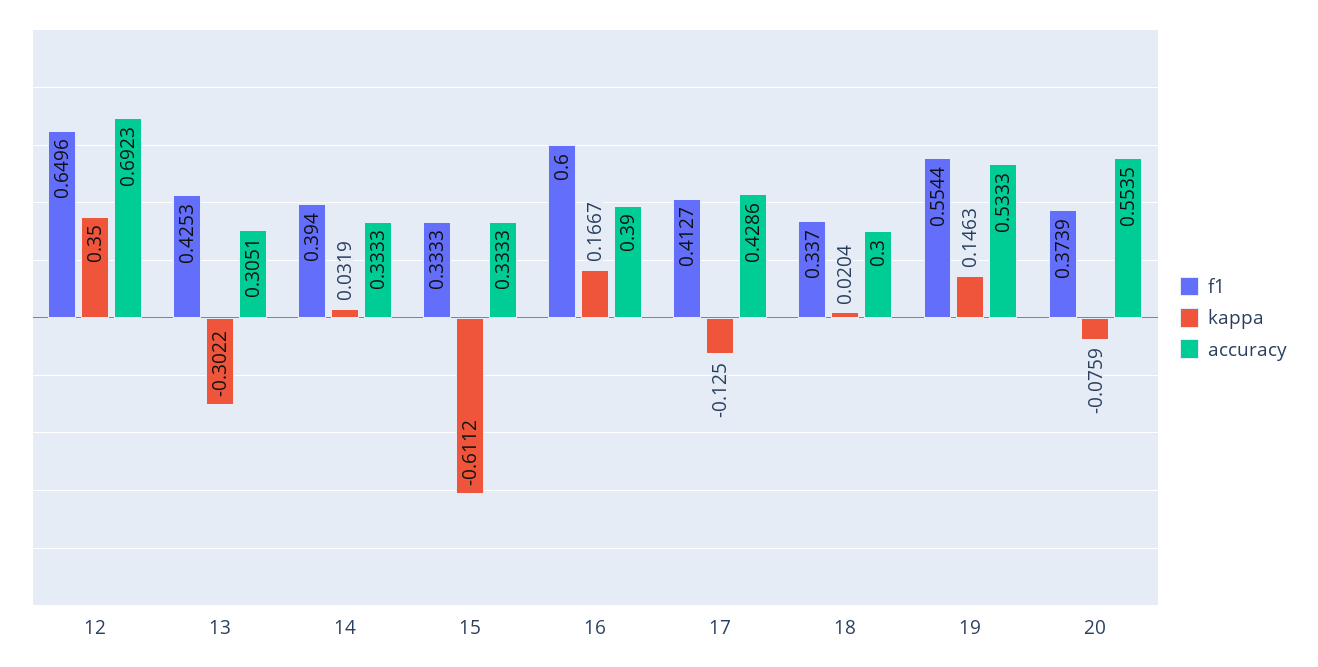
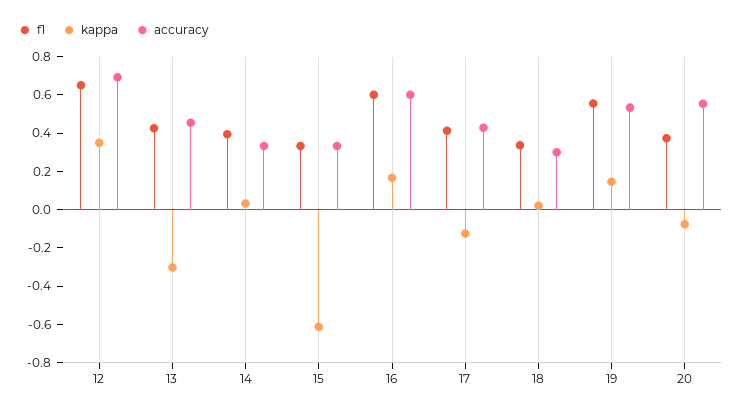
  {
    "f1": {
      "12": 0.6496,
      "13": 0.4253,
      "14": 0.394,
      "15": 0.3333,
      "16": 0.6,
      "17": 0.4127,
      "18": 0.337,
      "19": 0.5544,
      "20": 0.3739
    },
    "kappa": {
      "12": 0.35,
      "13": -0.3022,
      "14": 0.0319,
      "15": -0.6112,
      "16": 0.1667,
      "17": -0.125,
      "18": 0.0204,
      "19": 0.1463,
      "20": -0.0759
    },
    "accuracy": {
      "12": 0.6923,
-     "13": 0.3051,
+     "13": 0.45,
      "14": 0.3333,
      "15": 0.3333,
-     "16": 0.39,
+     "16": 0.6,
      "17": 0.4286,
      "18": 0.3,
      "19": 0.5333,
      "20": 0.5535
    }
  }

